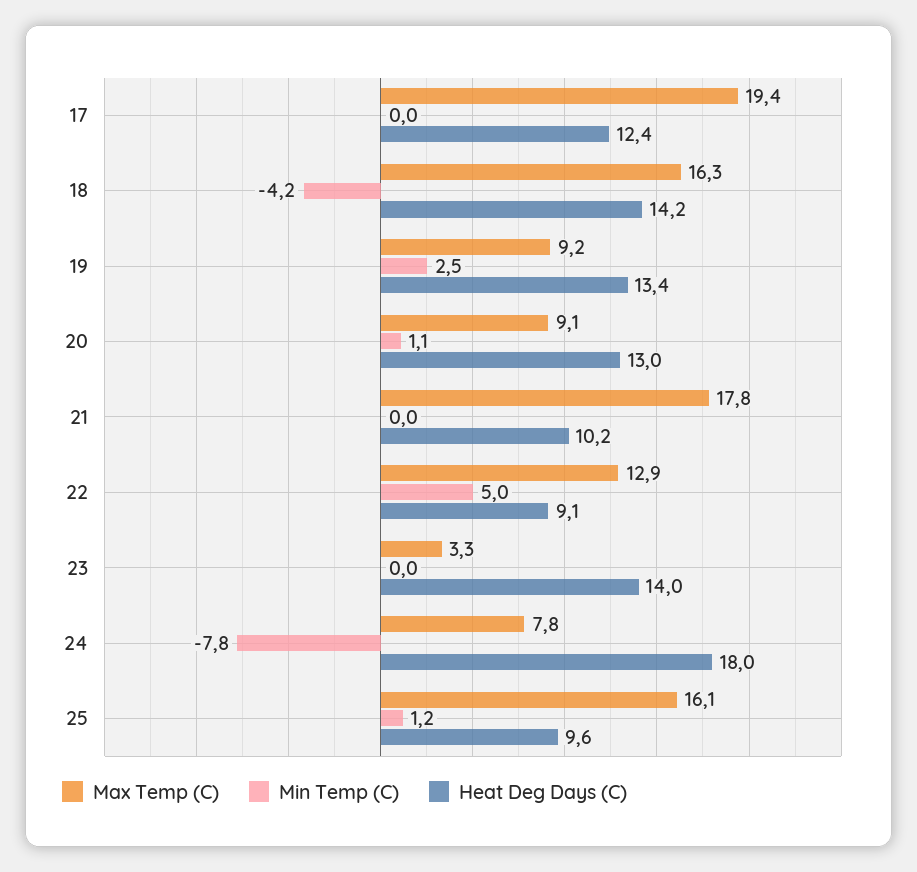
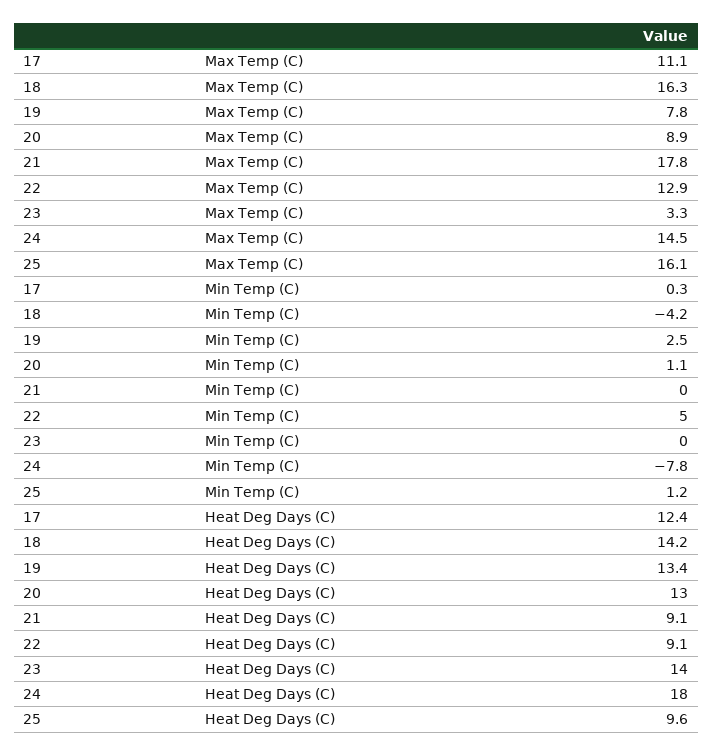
  {
    "Max Temp (C)": {
-     "17": 19.4,
+     "17": 11.1,
      "18": 16.3,
-     "19": 9.2,
+     "19": 7.8,
-     "20": 9.1,
+     "20": 8.9,
      "21": 17.8,
      "22": 12.9,
      "23": 3.3,
-     "24": 7.8,
+     "24": 14.5,
      "25": 16.1
    },
    "Min Temp (C)": {
-     "17": 0,
+     "17": 0.3,
      "18": -4.2,
      "19": 2.5,
      "20": 1.1,
      "21": 0,
      "22": 5,
      "23": 0,
      "24": -7.8,
      "25": 1.2
    },
    "Heat Deg Days (C)": {
      "17": 12.4,
      "18": 14.2,
      "19": 13.4,
      "20": 13,
-     "21": 10.2,
+     "21": 9.1,
      "22": 9.1,
      "23": 14,
      "24": 18,
      "25": 9.6
    }
  }

